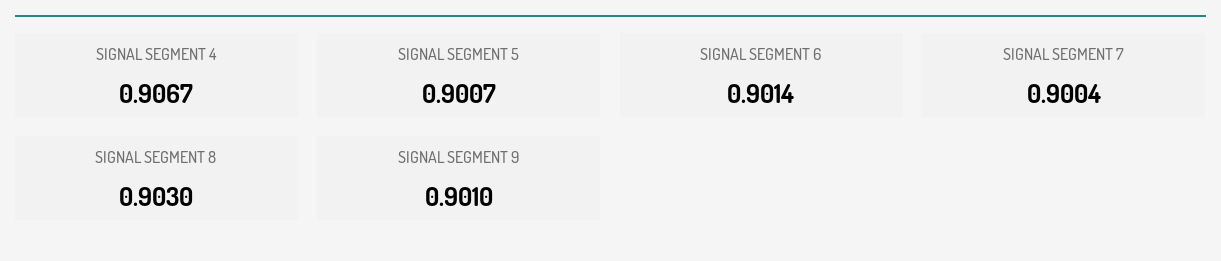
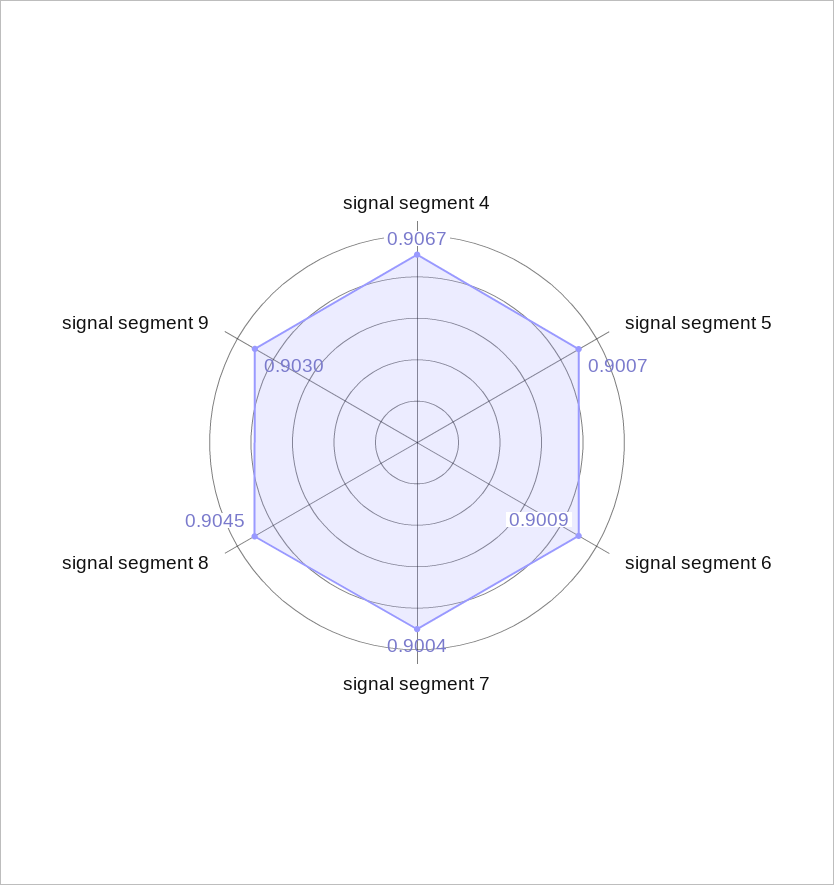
  {
    "SIGNAL SEGMENT 4": 0.9067,
    "SIGNAL SEGMENT 5": 0.9007,
-   "SIGNAL SEGMENT 6": 0.9014,
+   "SIGNAL SEGMENT 6": 0.9009,
    "SIGNAL SEGMENT 7": 0.9004,
-   "SIGNAL SEGMENT 8": 0.903,
+   "SIGNAL SEGMENT 8": 0.9045,
-   "SIGNAL SEGMENT 9": 0.901
+   "SIGNAL SEGMENT 9": 0.903
  }

